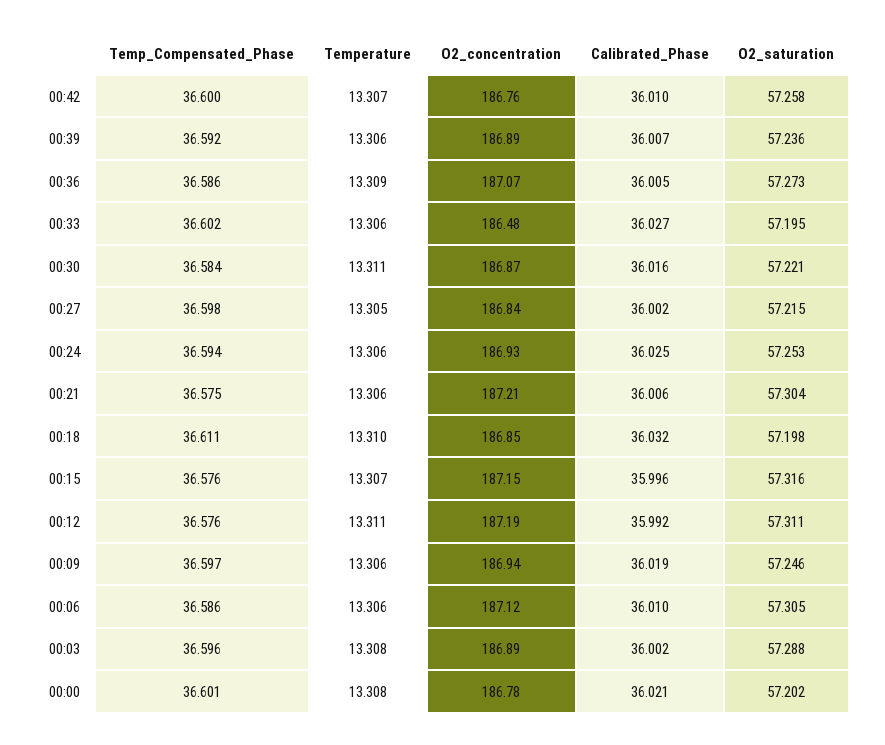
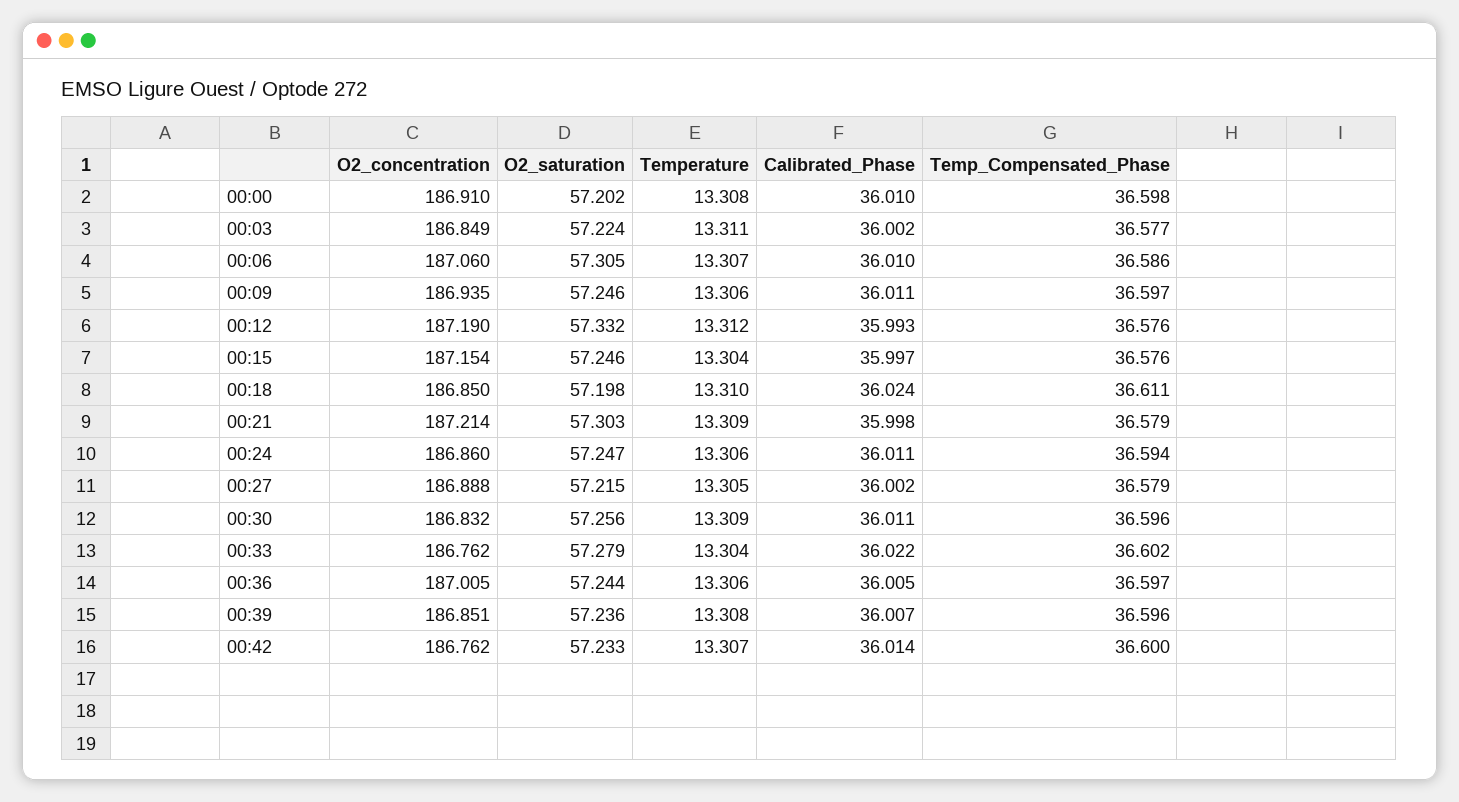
  {
    "Temp_Compensated_Phase": {
      "00:42": 36.6,
-     "00:39": 36.592,
+     "00:39": 36.596,
-     "00:36": 36.586,
+     "00:36": 36.597,
      "00:33": 36.602,
-     "00:30": 36.584,
+     "00:30": 36.596,
-     "00:27": 36.598,
+     "00:27": 36.579,
      "00:24": 36.594,
-     "00:21": 36.575,
+     "00:21": 36.579,
      "00:18": 36.611,
      "00:15": 36.576,
      "00:12": 36.576,
      "00:09": 36.597,
      "00:06": 36.586,
-     "00:03": 36.596,
+     "00:03": 36.577,
-     "00:00": 36.601
+     "00:00": 36.598
    },
    "Temperature": {
      "00:42": 13.307,
-     "00:39": 13.306,
+     "00:39": 13.308,
-     "00:36": 13.309,
+     "00:36": 13.306,
-     "00:33": 13.306,
+     "00:33": 13.304,
-     "00:30": 13.311,
+     "00:30": 13.309,
      "00:27": 13.305,
      "00:24": 13.306,
-     "00:21": 13.306,
+     "00:21": 13.309,
      "00:18": 13.31,
-     "00:15": 13.307,
+     "00:15": 13.304,
-     "00:12": 13.311,
+     "00:12": 13.312,
      "00:09": 13.306,
-     "00:06": 13.306,
+     "00:06": 13.307,
-     "00:03": 13.308,
+     "00:03": 13.311,
      "00:00": 13.308
    },
    "O2_concentration": {
      "00:42": 186.762,
-     "00:39": 186.89,
+     "00:39": 186.851,
-     "00:36": 187.07,
+     "00:36": 187.005,
-     "00:33": 186.48,
+     "00:33": 186.762,
-     "00:30": 186.87,
+     "00:30": 186.832,
-     "00:27": 186.84,
+     "00:27": 186.888,
-     "00:24": 186.93,
+     "00:24": 186.86,
      "00:21": 187.214,
      "00:18": 186.85,
      "00:15": 187.154,
      "00:12": 187.19,
      "00:09": 186.935,
-     "00:06": 187.12,
+     "00:06": 187.06,
-     "00:03": 186.89,
+     "00:03": 186.849,
-     "00:00": 186.78
+     "00:00": 186.91
    },
    "Calibrated_Phase": {
-     "00:42": 36.01,
+     "00:42": 36.014,
      "00:39": 36.007,
      "00:36": 36.005,
-     "00:33": 36.027,
+     "00:33": 36.022,
-     "00:30": 36.016,
+     "00:30": 36.011,
      "00:27": 36.002,
-     "00:24": 36.025,
+     "00:24": 36.011,
-     "00:21": 36.006,
+     "00:21": 35.998,
-     "00:18": 36.032,
+     "00:18": 36.024,
-     "00:15": 35.996,
+     "00:15": 35.997,
-     "00:12": 35.992,
+     "00:12": 35.993,
-     "00:09": 36.019,
+     "00:09": 36.011,
      "00:06": 36.01,
      "00:03": 36.002,
-     "00:00": 36.021
+     "00:00": 36.01
    },
    "O2_saturation": {
-     "00:42": 57.258,
+     "00:42": 57.233,
      "00:39": 57.236,
-     "00:36": 57.273,
+     "00:36": 57.244,
-     "00:33": 57.195,
+     "00:33": 57.279,
-     "00:30": 57.221,
+     "00:30": 57.256,
      "00:27": 57.215,
-     "00:24": 57.253,
+     "00:24": 57.247,
-     "00:21": 57.304,
+     "00:21": 57.303,
      "00:18": 57.198,
-     "00:15": 57.316,
+     "00:15": 57.246,
-     "00:12": 57.311,
+     "00:12": 57.332,
      "00:09": 57.246,
      "00:06": 57.305,
-     "00:03": 57.288,
+     "00:03": 57.224,
      "00:00": 57.202
    }
  }

